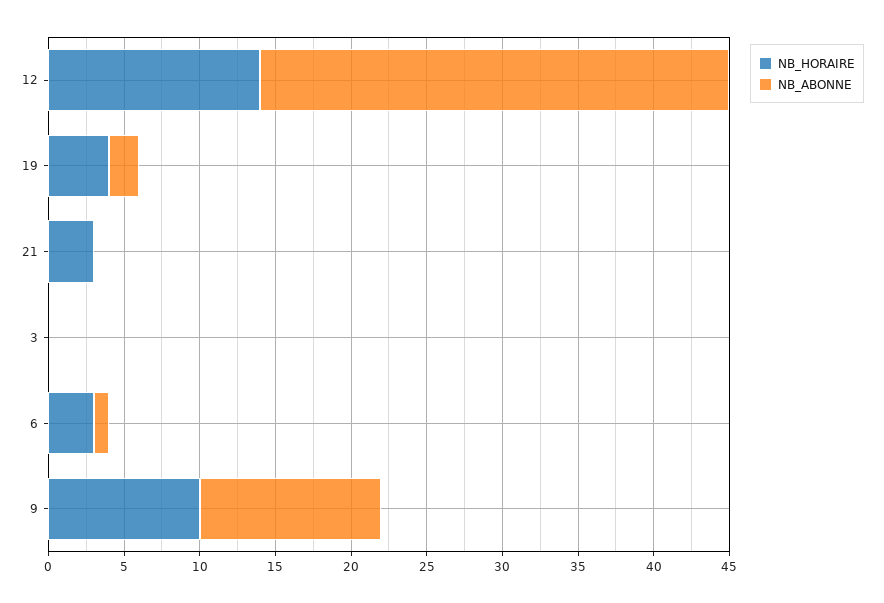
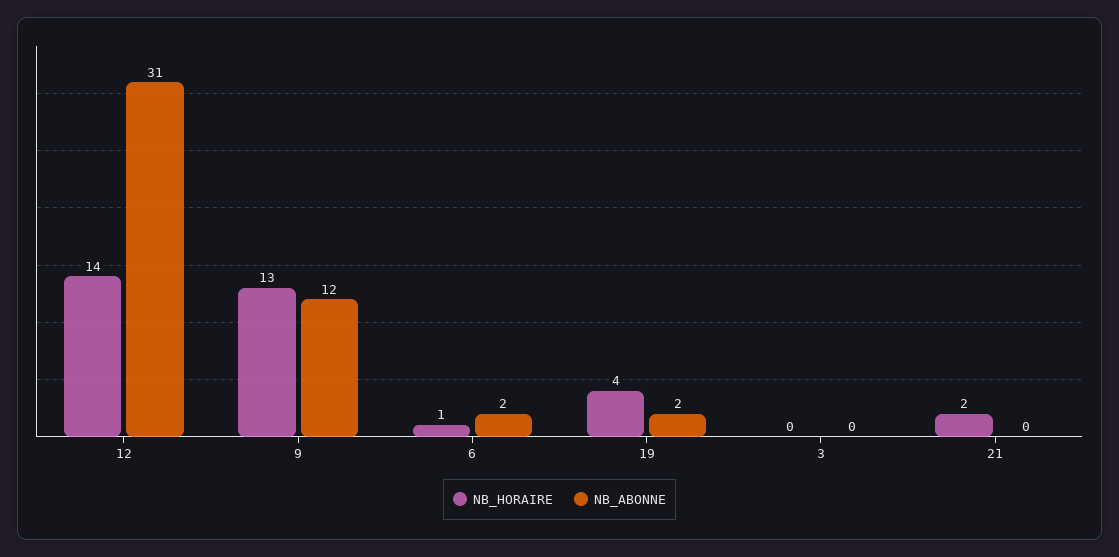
  {
    "NB_HORAIRE": {
      "12": 14,
      "19": 4,
-     "21": 3,
+     "21": 2,
      "3": 0,
-     "6": 3,
+     "6": 1,
-     "9": 10
+     "9": 13
    },
    "NB_ABONNE": {
      "12": 31,
      "19": 2,
      "21": 0,
      "3": 0,
-     "6": 1,
+     "6": 2,
      "9": 12
    }
  }

